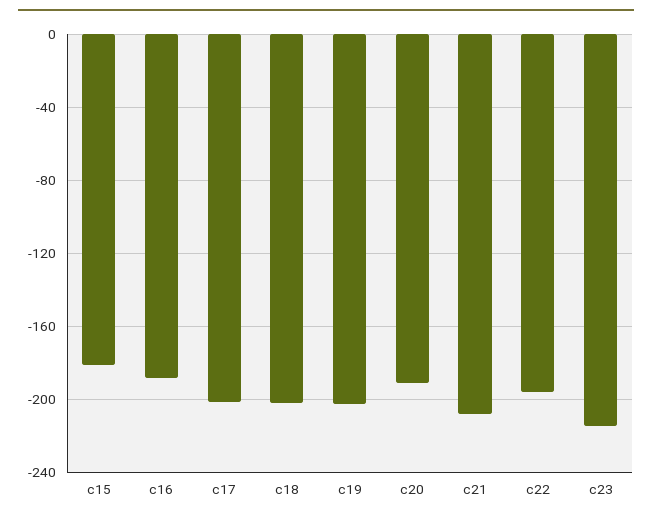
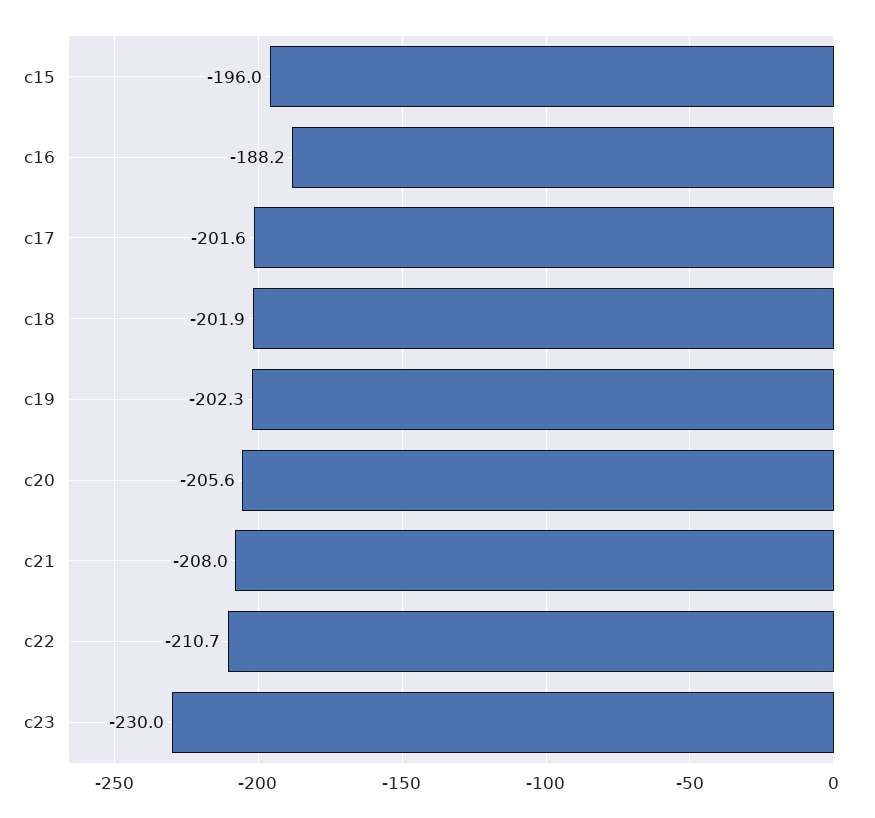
  {
-   "c15": -180,
+   "c15": -196,
    "c16": -188.2,
    "c17": -201.6,
    "c18": -201.9,
    "c19": -202.3,
-   "c20": -190,
+   "c20": -205.6,
    "c21": -208,
-   "c22": -195,
+   "c22": -210.7,
-   "c23": -215
+   "c23": -230
  }

